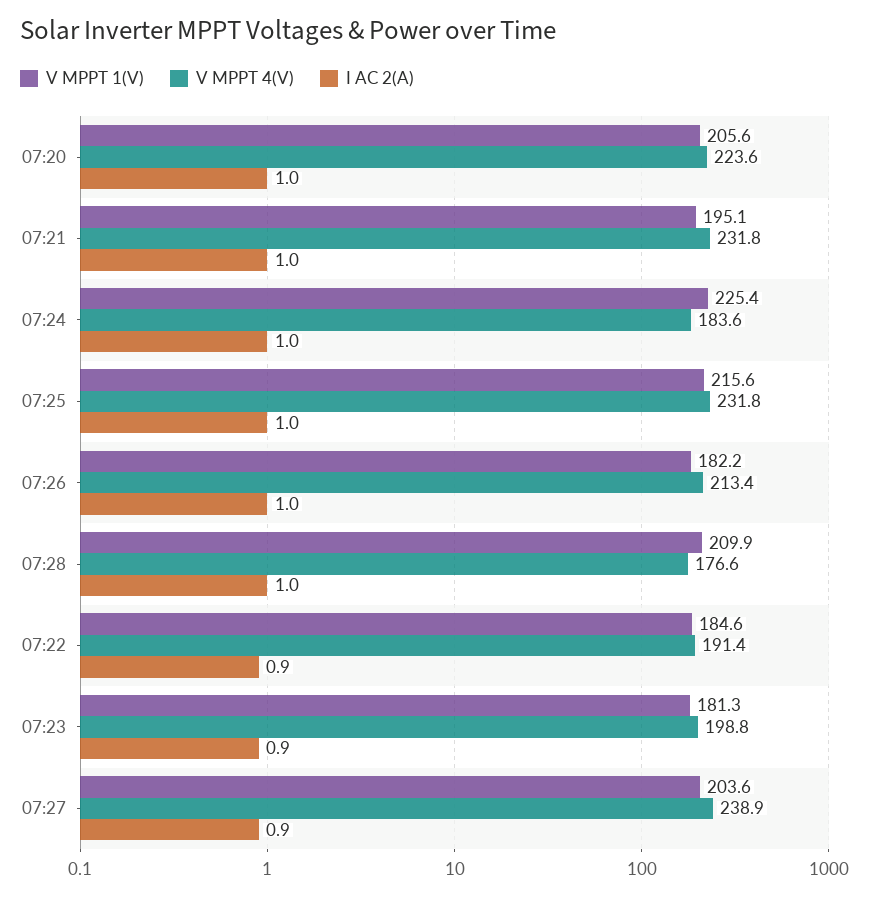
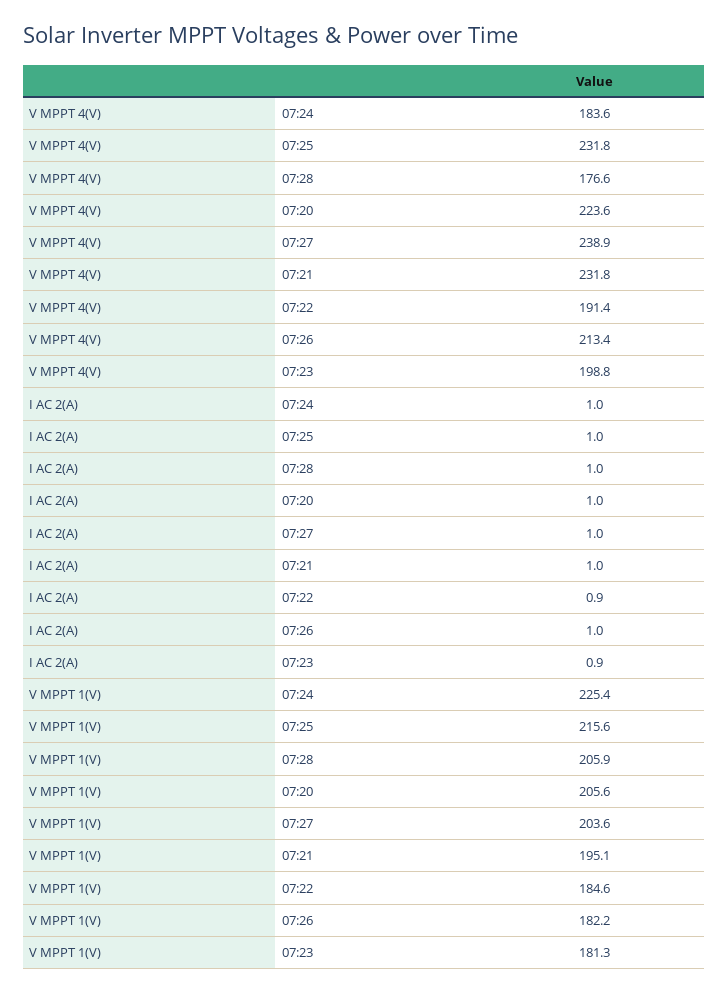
  {
    "V MPPT 1(V)": {
      "07:20": 205.6,
      "07:21": 195.1,
      "07:24": 225.4,
      "07:25": 215.6,
      "07:26": 182.2,
-     "07:28": 209.9,
+     "07:28": 205.9,
      "07:22": 184.6,
      "07:23": 181.3,
      "07:27": 203.6
    },
    "V MPPT 4(V)": {
      "07:20": 223.6,
      "07:21": 231.8,
      "07:24": 183.6,
      "07:25": 231.8,
      "07:26": 213.4,
      "07:28": 176.6,
      "07:22": 191.4,
      "07:23": 198.8,
      "07:27": 238.9
    },
    "I AC 2(A)": {
      "07:20": 1,
      "07:21": 1,
      "07:24": 1,
      "07:25": 1,
      "07:26": 1,
      "07:28": 1,
      "07:22": 0.9,
      "07:23": 0.9,
-     "07:27": 0.9
+     "07:27": 1
    }
  }

